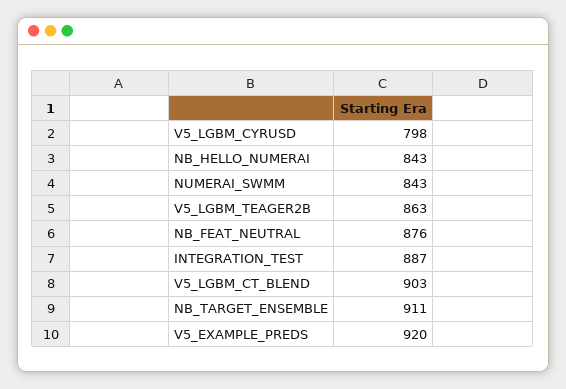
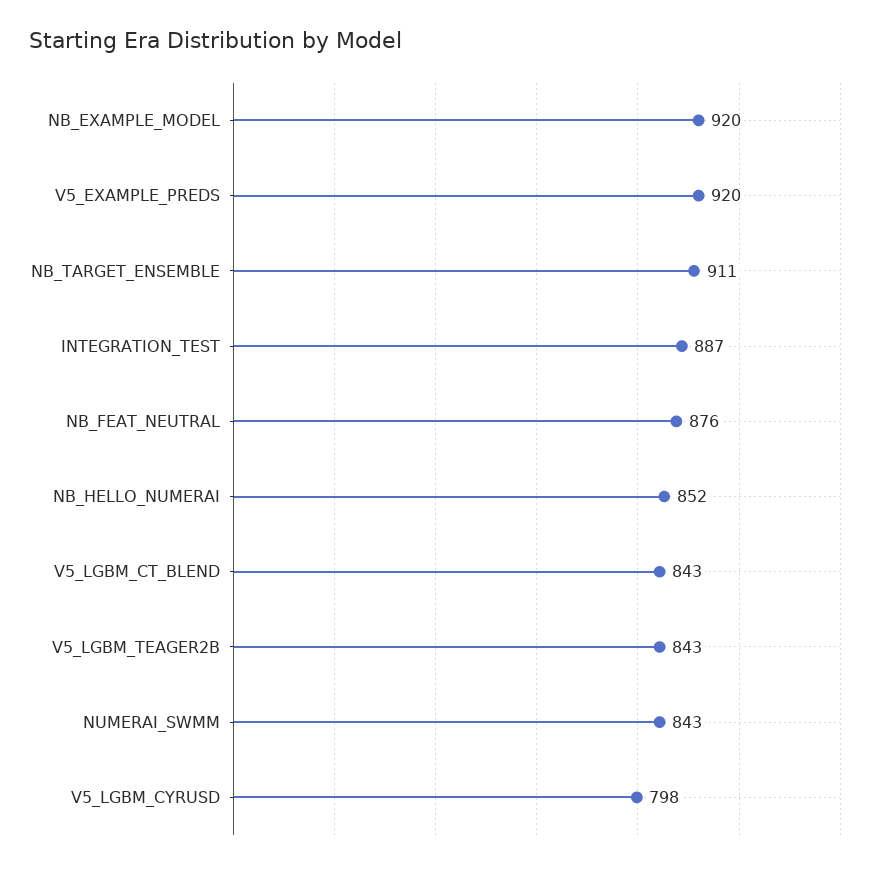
  {
    "V5_LGBM_CYRUSD": 798,
-   "NB_HELLO_NUMERAI": 843,
+   "NB_HELLO_NUMERAI": 852,
    "NUMERAI_SWMM": 843,
-   "V5_LGBM_TEAGER2B": 863,
+   "V5_LGBM_TEAGER2B": 843,
    "NB_FEAT_NEUTRAL": 876,
    "INTEGRATION_TEST": 887,
-   "V5_LGBM_CT_BLEND": 903,
+   "V5_LGBM_CT_BLEND": 843,
    "NB_TARGET_ENSEMBLE": 911,
-   "V5_EXAMPLE_PREDS": 920
+   "V5_EXAMPLE_PREDS": 920,
+   "NB_EXAMPLE_MODEL": 920
  }

